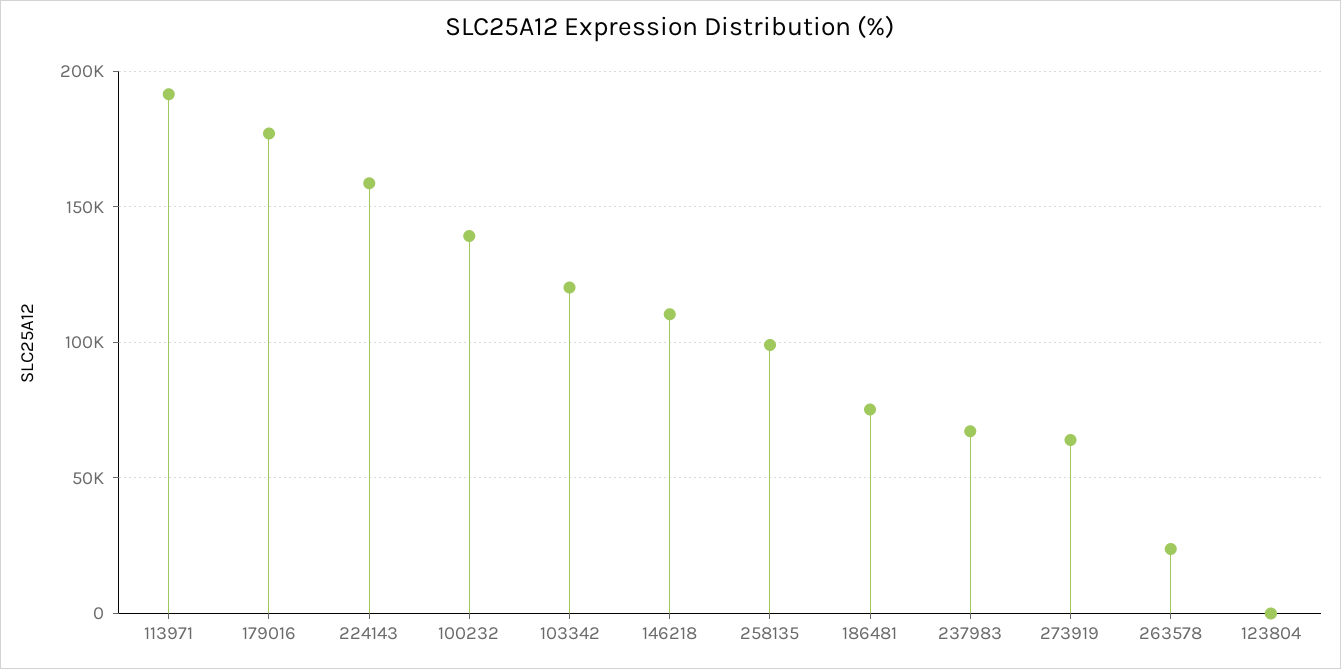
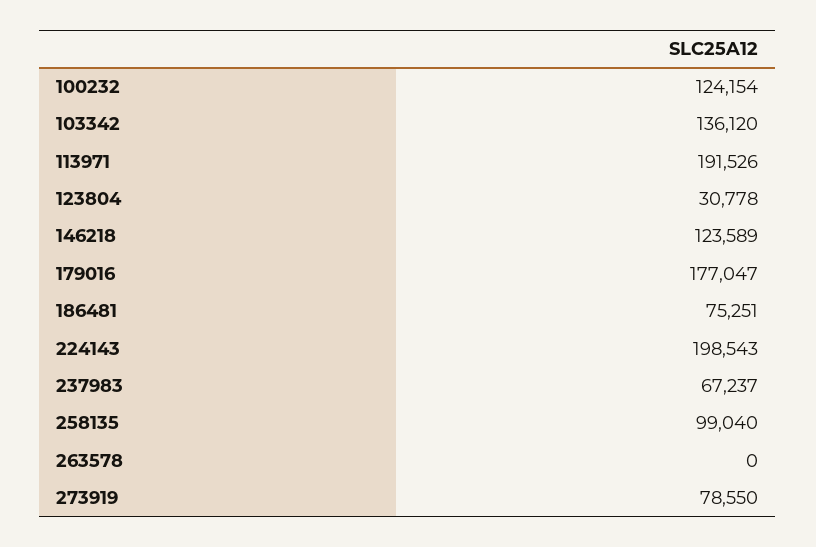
  {
    "113971": 191526,
    "179016": 177047,
-   "224143": 160000,
+   "224143": 198543,
-   "100232": 140000,
+   "100232": 124154,
-   "103342": 120000,
+   "103342": 136120,
-   "146218": 110000,
+   "146218": 123589,
    "258135": 99040,
    "186481": 75251,
    "237983": 67237,
-   "273919": 65000,
+   "273919": 78550,
-   "263578": 25000,
+   "263578": 0,
-   "123804": 0
+   "123804": 30778
  }

